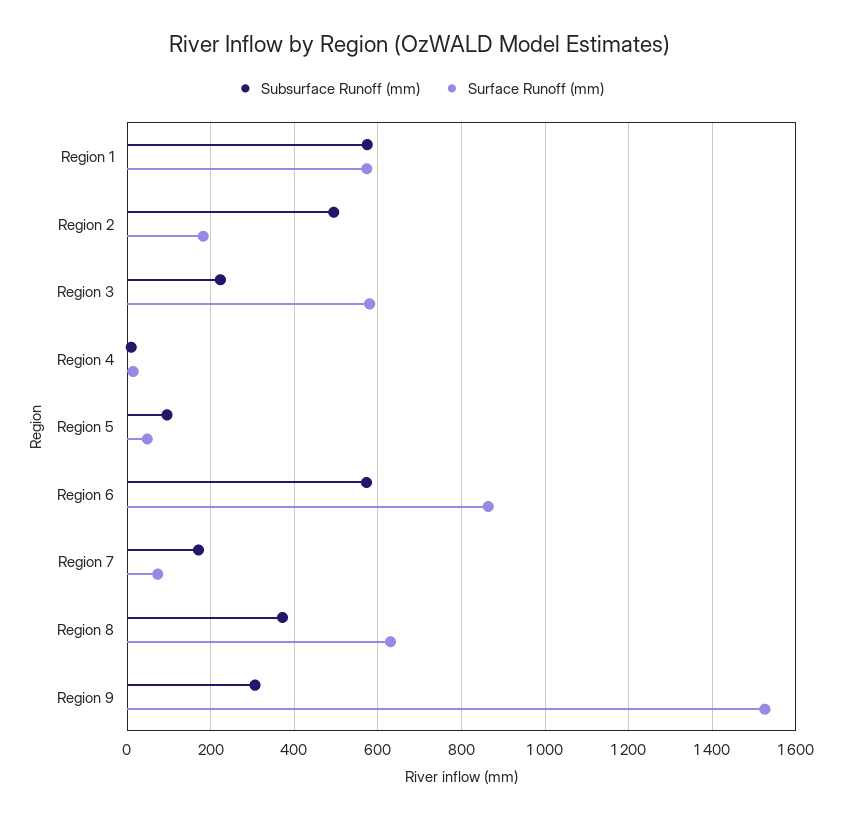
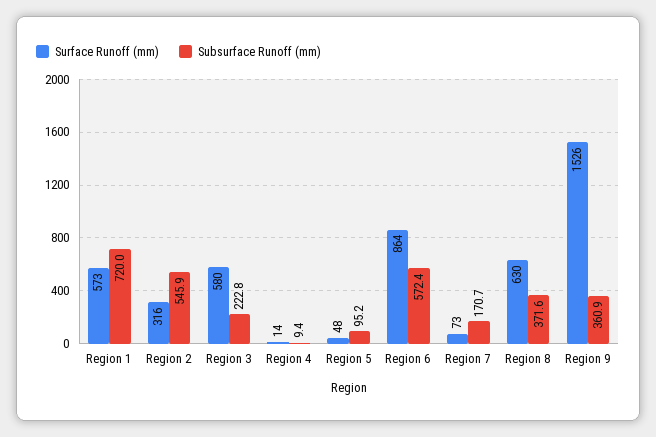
  {
    "Subsurface Runoff (mm)": {
-     "Region 1": 580,
+     "Region 1": 720,
-     "Region 2": 500,
+     "Region 2": 545.9,
      "Region 3": 222.8,
      "Region 4": 9.4,
      "Region 5": 95.2,
      "Region 6": 572.4,
      "Region 7": 170.7,
      "Region 8": 371.6,
-     "Region 9": 300
+     "Region 9": 360.9
    },
    "Surface Runoff (mm)": {
      "Region 1": 573,
-     "Region 2": 180,
+     "Region 2": 316,
      "Region 3": 580,
      "Region 4": 14,
      "Region 5": 48,
      "Region 6": 864,
      "Region 7": 73,
      "Region 8": 630,
      "Region 9": 1526
    }
  }

